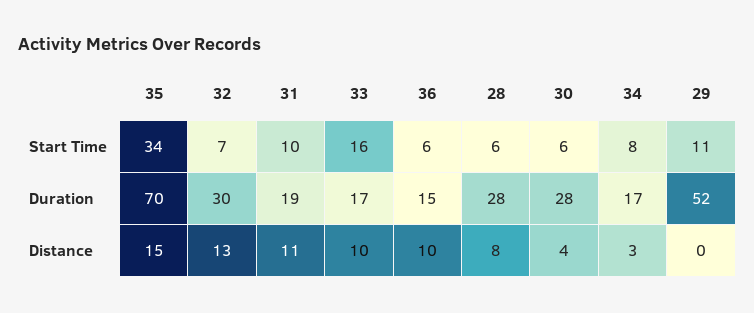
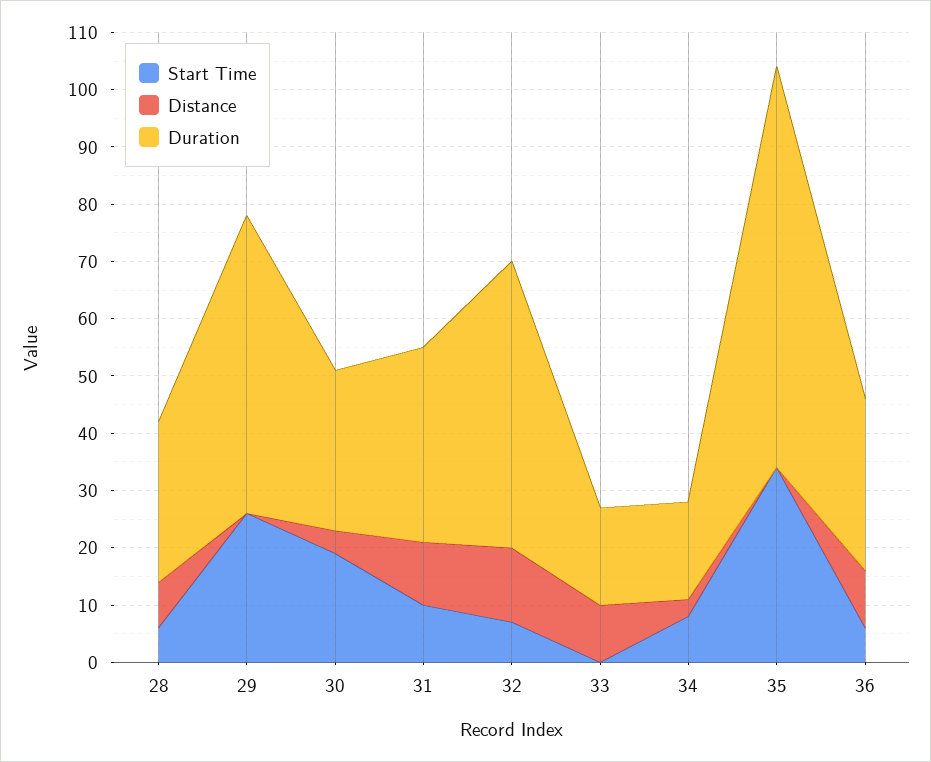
  {
    "Start Time": {
      "35": 34,
      "32": 7,
      "31": 10,
-     "33": 16,
+     "33": 0,
      "36": 6,
      "28": 6,
-     "30": 6,
+     "30": 20,
      "34": 8,
-     "29": 11
+     "29": 25
    },
    "Duration": {
      "35": 70,
-     "32": 30,
+     "32": 50,
-     "31": 19,
+     "31": 35,
      "33": 17,
-     "36": 15,
+     "36": 30,
      "28": 28,
      "30": 28,
      "34": 17,
      "29": 52
    },
    "Distance": {
-     "35": 15,
+     "35": 0,
      "32": 13,
      "31": 11,
      "33": 10,
      "36": 10,
      "28": 8,
      "30": 4,
      "34": 3,
      "29": 0
    }
  }

